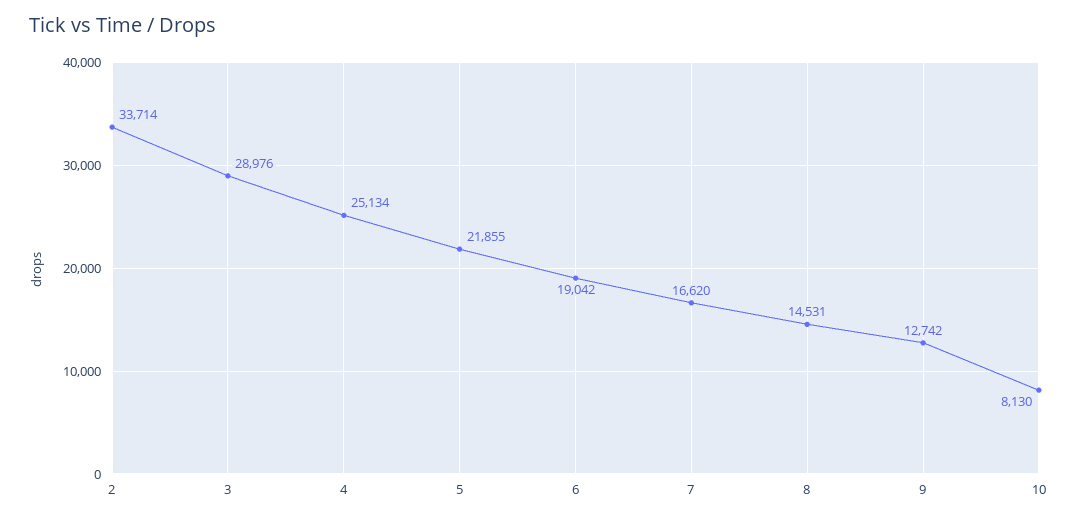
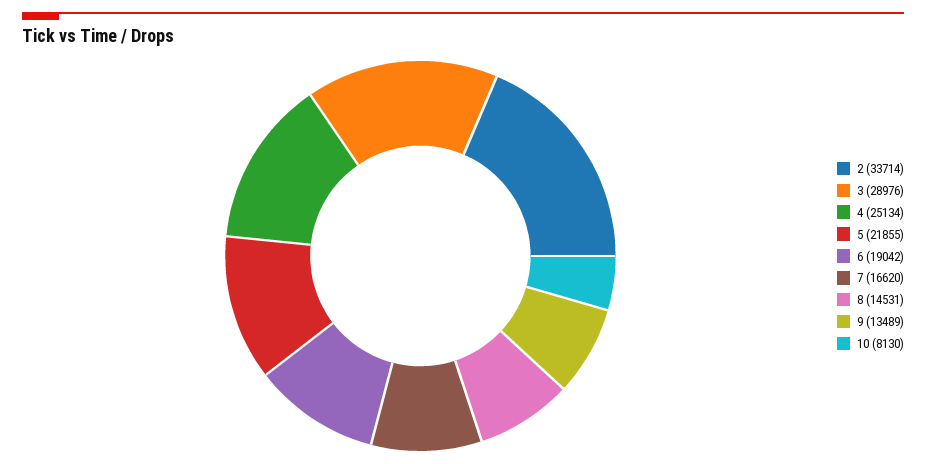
  {
    "2": 33714,
    "3": 28976,
    "4": 25134,
    "5": 21855,
    "6": 19042,
    "7": 16620,
    "8": 14531,
-   "9": 12742,
+   "9": 13489,
    "10": 8130
  }

